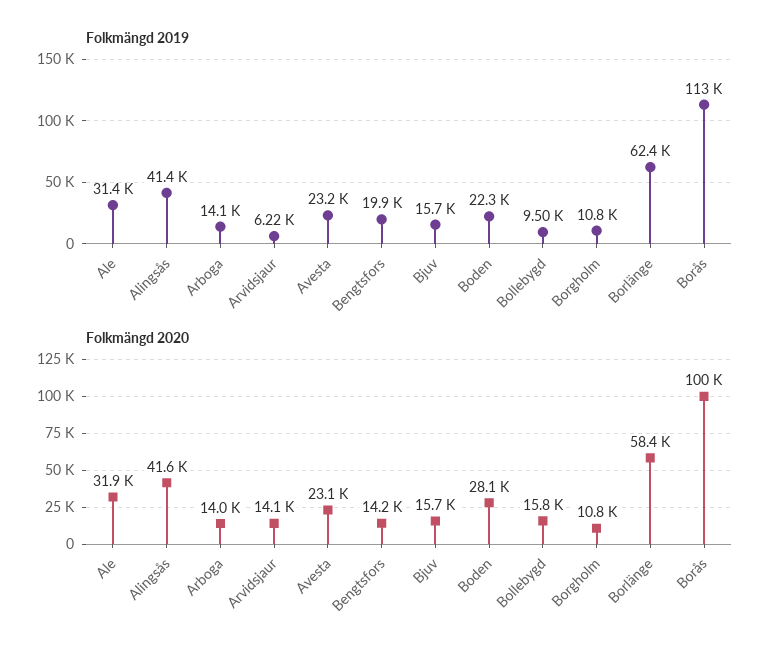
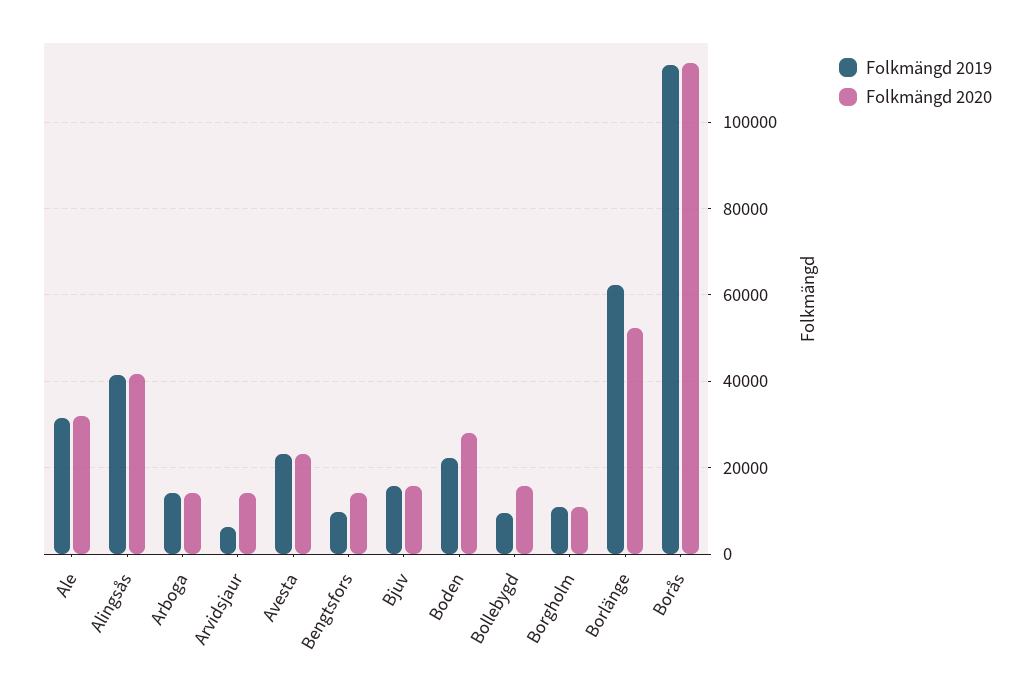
  {
    "Folkmängd 2019": {
      "Ale": 31400,
      "Alingsås": 41400,
      "Arboga": 14100,
      "Arvidsjaur": 6220,
      "Avesta": 23200,
-     "Bengtsfors": 19900,
+     "Bengtsfors": 10000,
      "Bjuv": 15700,
      "Boden": 22300,
      "Bollebygd": 9500,
      "Borgholm": 10800,
      "Borlänge": 62400,
      "Borås": 113000
    },
    "Folkmängd 2020": {
      "Ale": 31900,
      "Alingsås": 41600,
      "Arboga": 14000,
      "Arvidsjaur": 14100,
      "Avesta": 23100,
      "Bengtsfors": 14200,
      "Bjuv": 15700,
      "Boden": 28100,
      "Bollebygd": 15800,
      "Borgholm": 10800,
-     "Borlänge": 58400,
+     "Borlänge": 52000,
-     "Borås": 100000
+     "Borås": 114000
    }
  }

